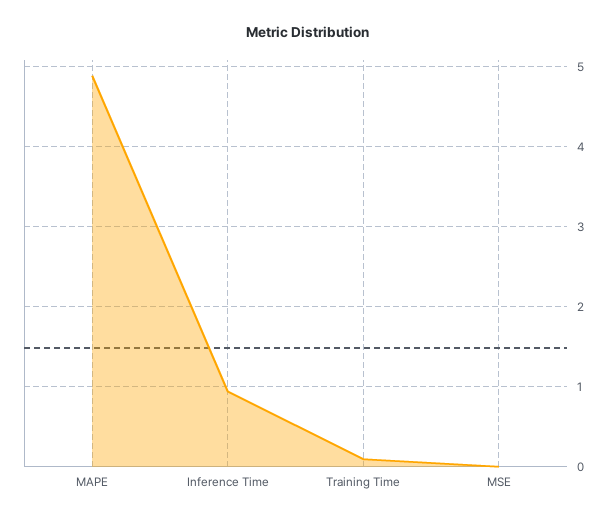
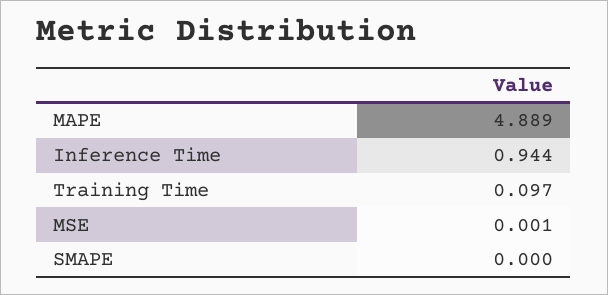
  {
    "MAPE": 4.889,
    "Inference Time": 0.944,
    "Training Time": 0.097,
-   "MSE": 0.001
+   "MSE": 0.001,
+   "SMAPE": 0
  }

